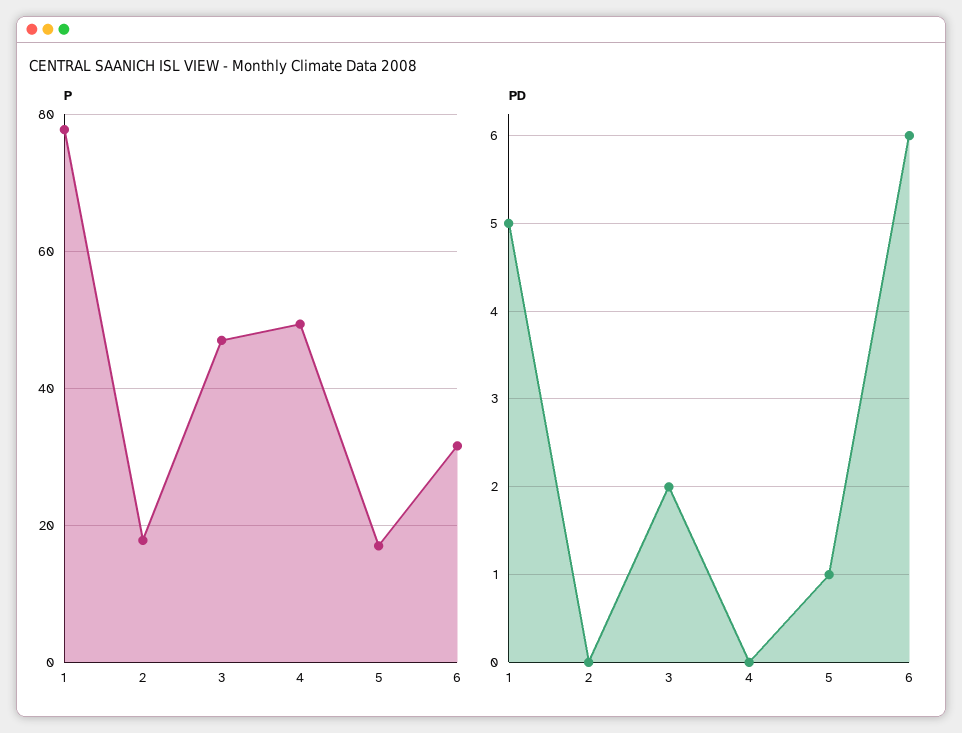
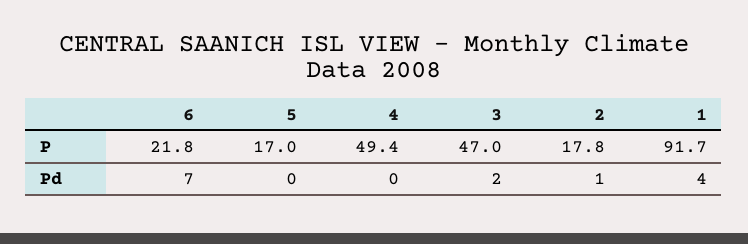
  {
    "P": {
-     "1": 78,
+     "1": 91.7,
      "2": 17.8,
      "3": 47,
      "4": 49.4,
      "5": 17,
-     "6": 32
+     "6": 21.8
    },
    "PD": {
-     "1": 5,
+     "1": 4,
-     "2": 0,
+     "2": 1,
      "3": 2,
      "4": 0,
-     "5": 1,
+     "5": 0,
-     "6": 6
+     "6": 7
    }
  }

